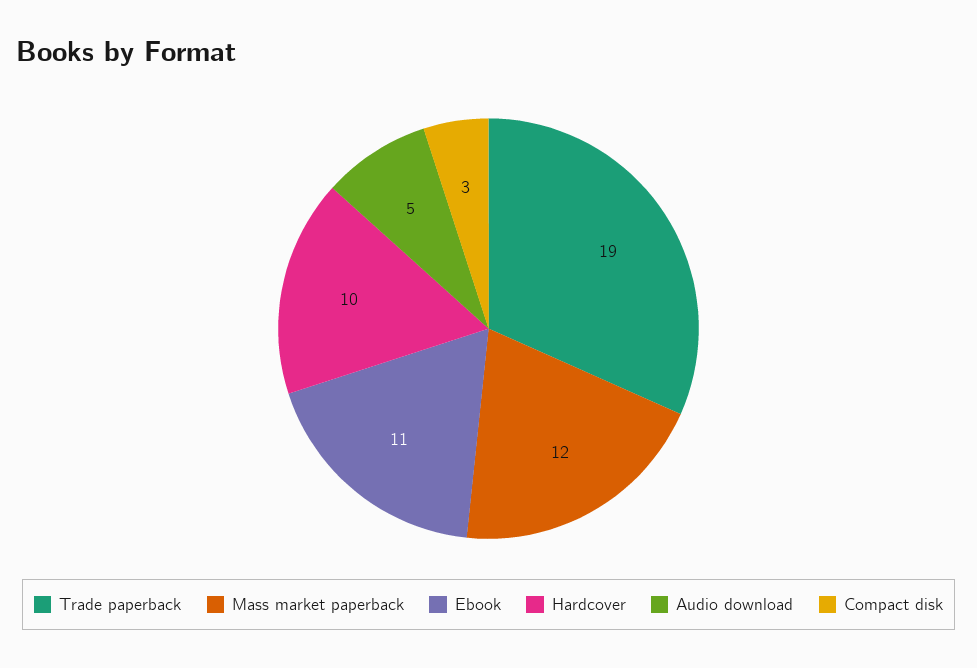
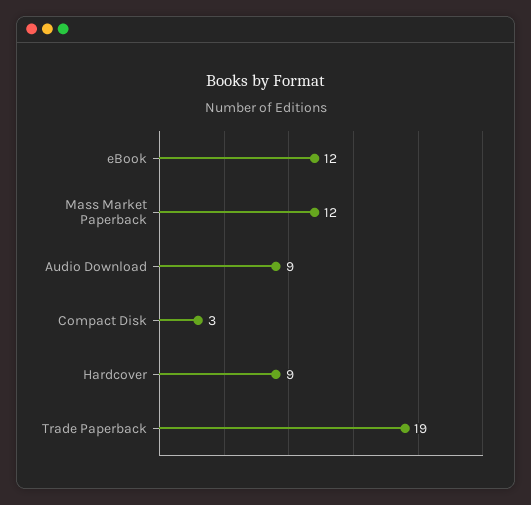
  {
    "Trade paperback": 19,
    "Mass market paperback": 12,
-   "Ebook": 11,
+   "Ebook": 12,
-   "Hardcover": 10,
+   "Hardcover": 9,
-   "Audio download": 5,
+   "Audio download": 9,
    "Compact disk": 3
  }

